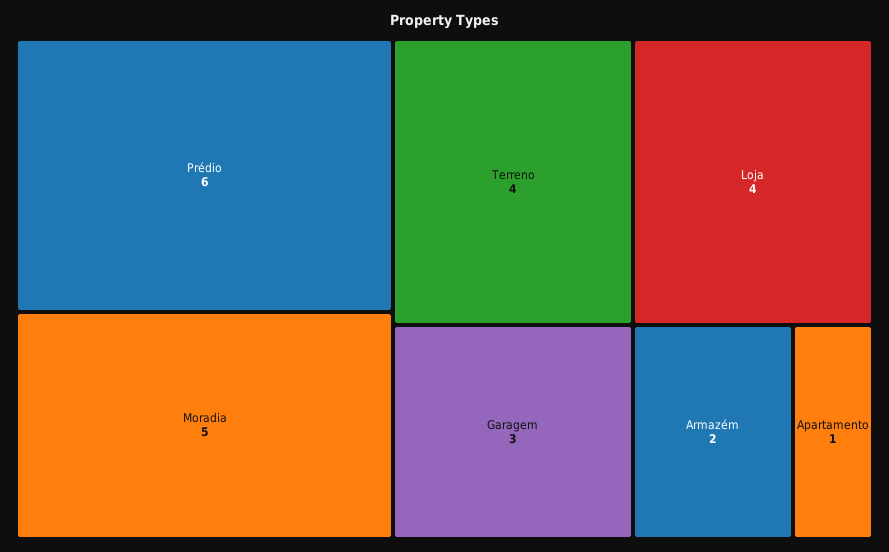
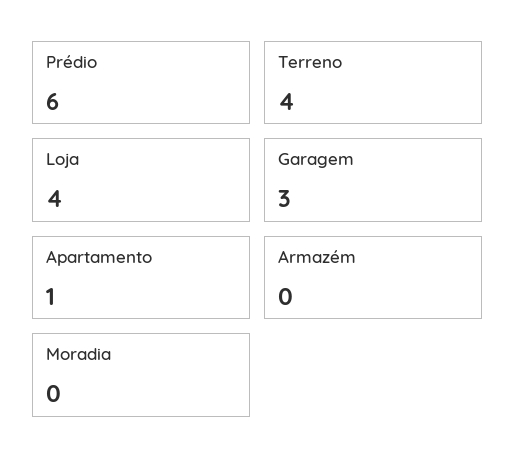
  {
    "Prédio": 6,
-   "Moradia": 5,
+   "Moradia": 0,
    "Terreno": 4,
    "Loja": 4,
    "Garagem": 3,
-   "Armazém": 2,
+   "Armazém": 0,
    "Apartamento": 1
  }

